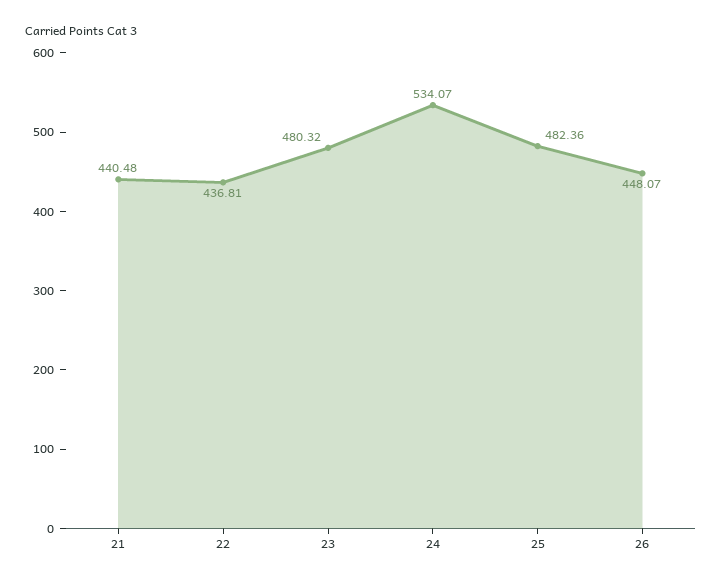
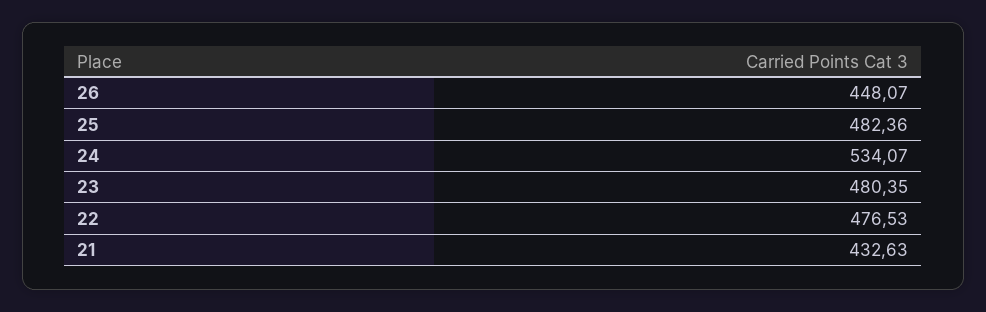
  {
-   "21": 440.48,
+   "21": 432.63,
-   "22": 436.81,
+   "22": 476.53,
-   "23": 480.32,
+   "23": 480.35,
    "24": 534.07,
    "25": 482.36,
    "26": 448.07
  }

